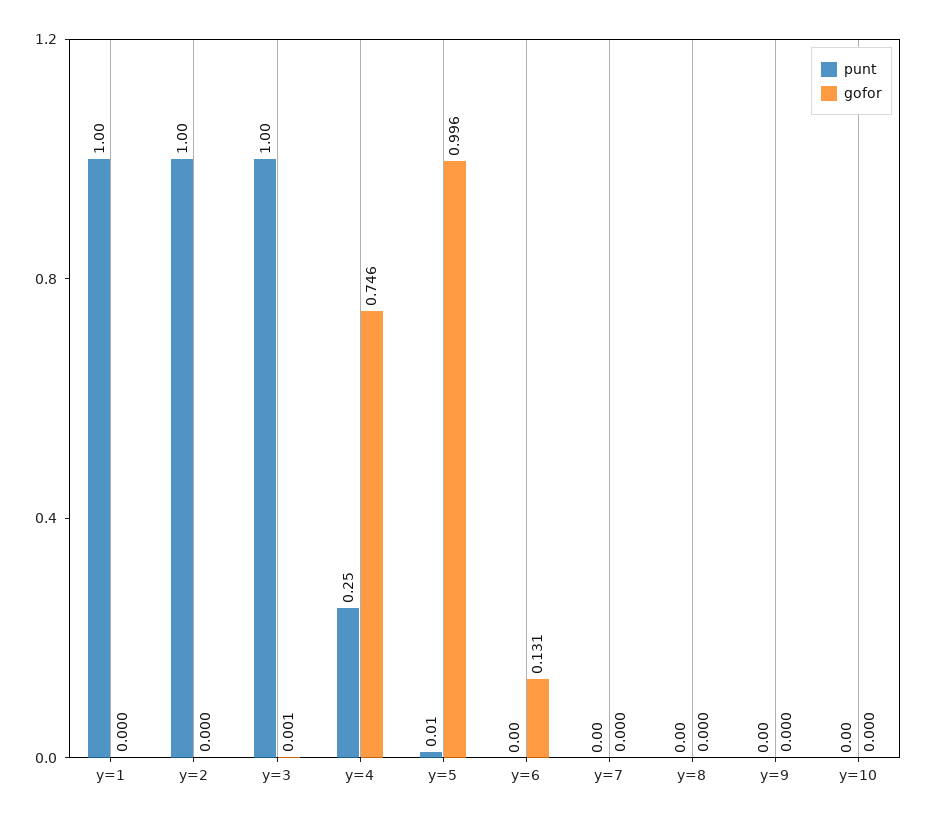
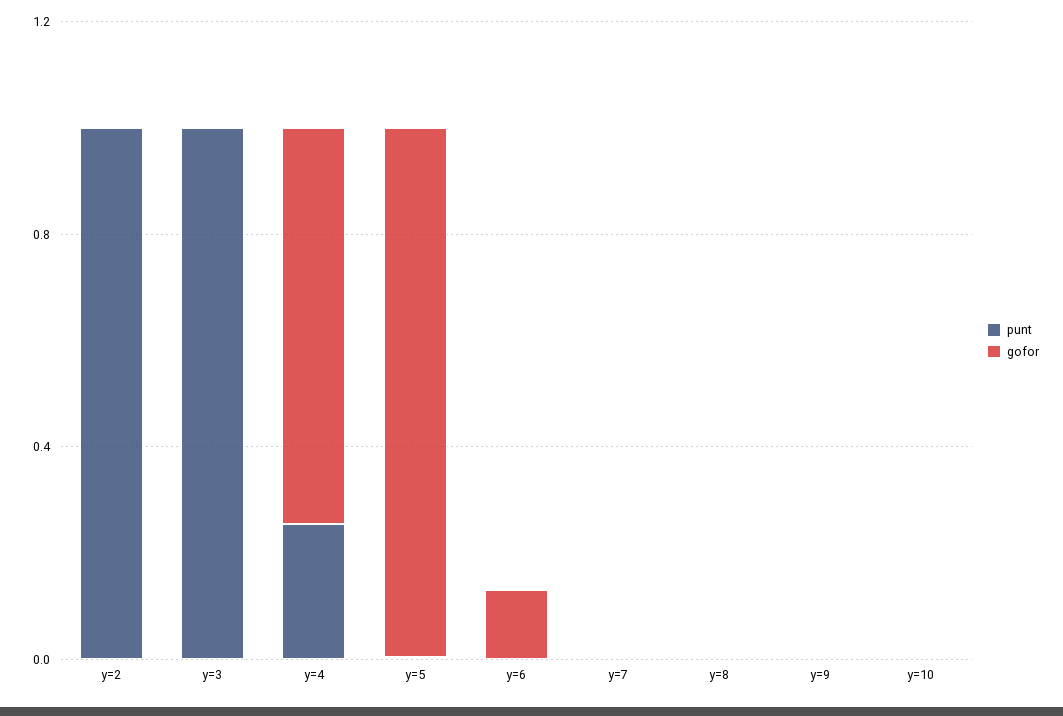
  {
    "punt": {
-     "y=1": 1,
      "y=2": 1,
      "y=3": 1,
      "y=4": 0.25,
      "y=5": 0.01,
      "y=6": 0,
      "y=7": 0,
      "y=8": 0,
      "y=9": 0,
      "y=10": 0
    },
    "gofor": {
-     "y=1": 0,
      "y=2": 0,
      "y=3": 0.001,
      "y=4": 0.746,
      "y=5": 0.996,
      "y=6": 0.131,
      "y=7": 0,
      "y=8": 0,
      "y=9": 0,
      "y=10": 0
    }
  }

